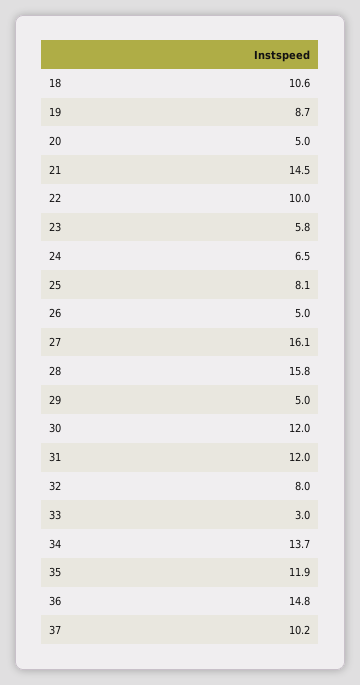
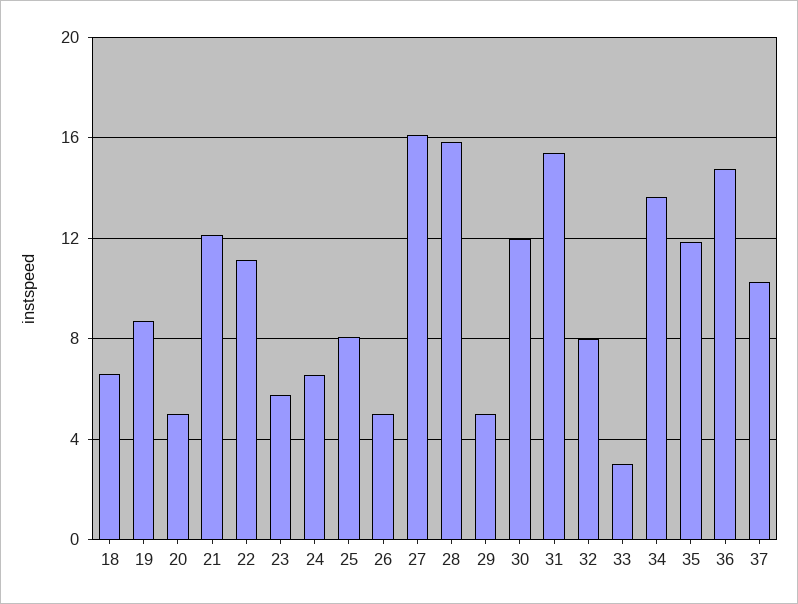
  {
-   "18": 10.6,
+   "18": 6.5,
    "19": 8.7,
    "20": 5,
-   "21": 14.5,
+   "21": 12,
-   "22": 10,
+   "22": 11,
    "23": 5.8,
    "24": 6.5,
    "25": 8.1,
    "26": 5,
    "27": 16.1,
    "28": 15.8,
    "29": 5,
    "30": 12,
-   "31": 12,
+   "31": 15.5,
    "32": 8,
    "33": 3,
    "34": 13.7,
    "35": 11.9,
    "36": 14.8,
    "37": 10.2
  }

